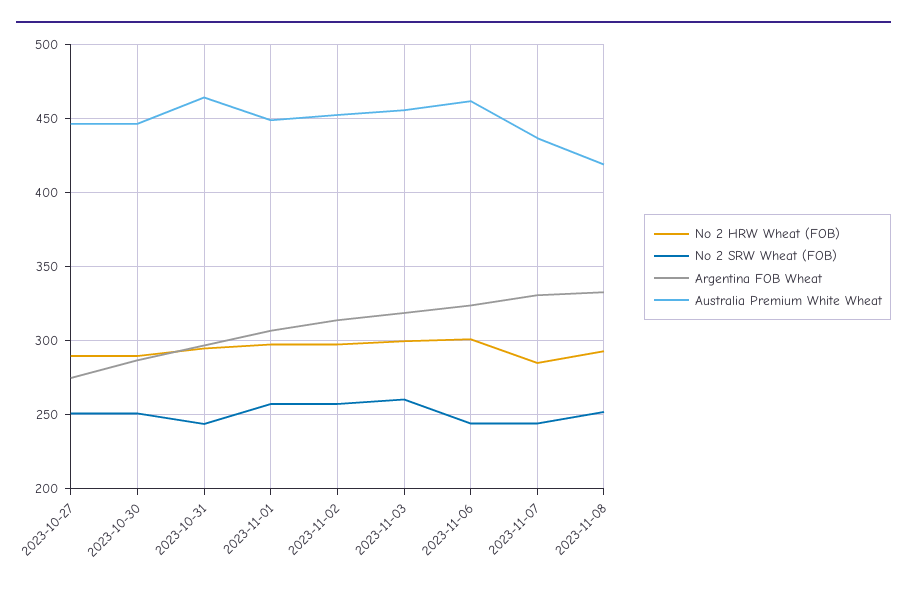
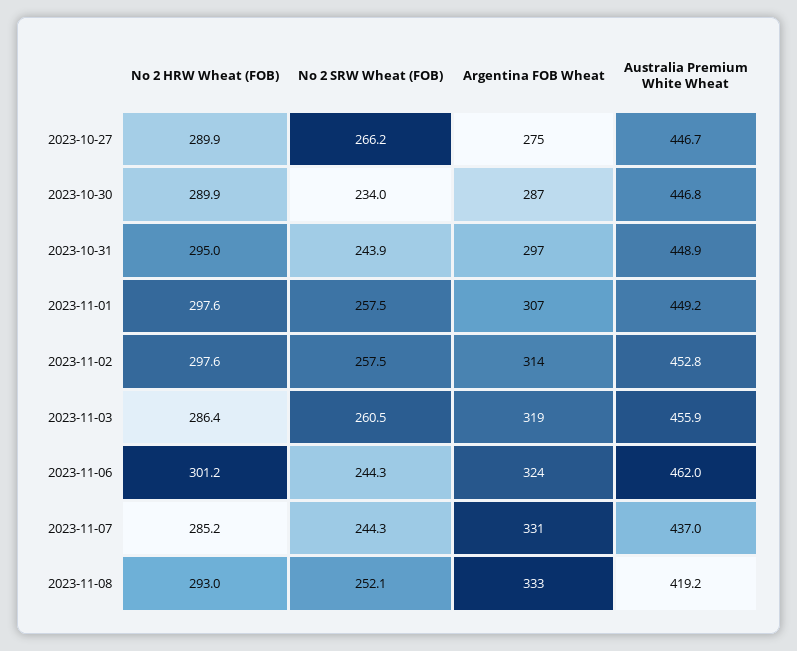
  {
    "No 2 HRW Wheat (FOB)": {
      "2023-10-27": 289.9,
      "2023-10-30": 289.9,
      "2023-10-31": 295,
      "2023-11-01": 297.6,
      "2023-11-02": 297.6,
-     "2023-11-03": 300,
+     "2023-11-03": 286.4,
      "2023-11-06": 301.2,
      "2023-11-07": 285.2,
      "2023-11-08": 293
    },
    "No 2 SRW Wheat (FOB)": {
-     "2023-10-27": 250,
+     "2023-10-27": 266.2,
-     "2023-10-30": 250,
+     "2023-10-30": 234,
      "2023-10-31": 243.9,
      "2023-11-01": 257.5,
      "2023-11-02": 257.5,
      "2023-11-03": 260.5,
      "2023-11-06": 244.3,
      "2023-11-07": 244.3,
      "2023-11-08": 252.1
    },
    "Argentina FOB Wheat": {
      "2023-10-27": 275,
      "2023-10-30": 287,
      "2023-10-31": 297,
      "2023-11-01": 307,
      "2023-11-02": 314,
      "2023-11-03": 319,
      "2023-11-06": 324,
      "2023-11-07": 331,
      "2023-11-08": 333
    },
    "Australia Premium White Wheat": {
      "2023-10-27": 446.7,
      "2023-10-30": 446.8,
-     "2023-10-31": 465,
+     "2023-10-31": 448.9,
      "2023-11-01": 449.2,
      "2023-11-02": 452.8,
      "2023-11-03": 455.9,
      "2023-11-06": 462,
      "2023-11-07": 437,
      "2023-11-08": 419.2
    }
  }

